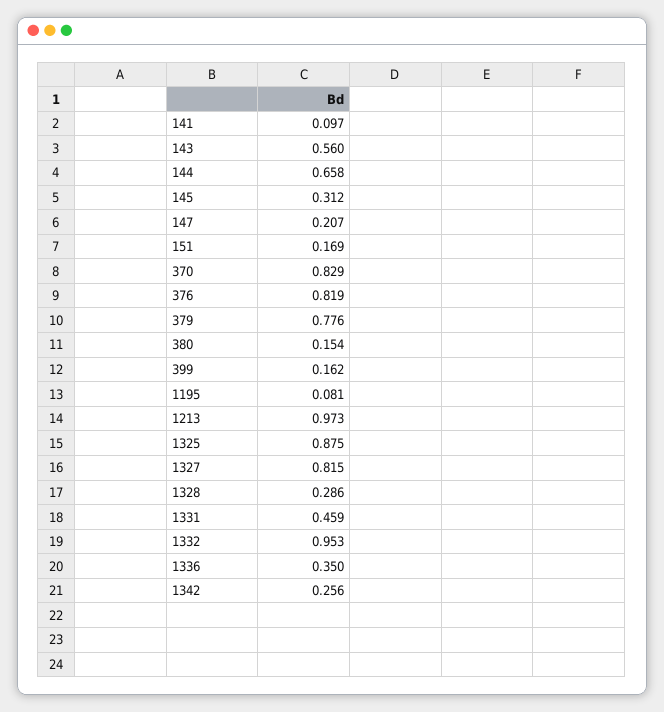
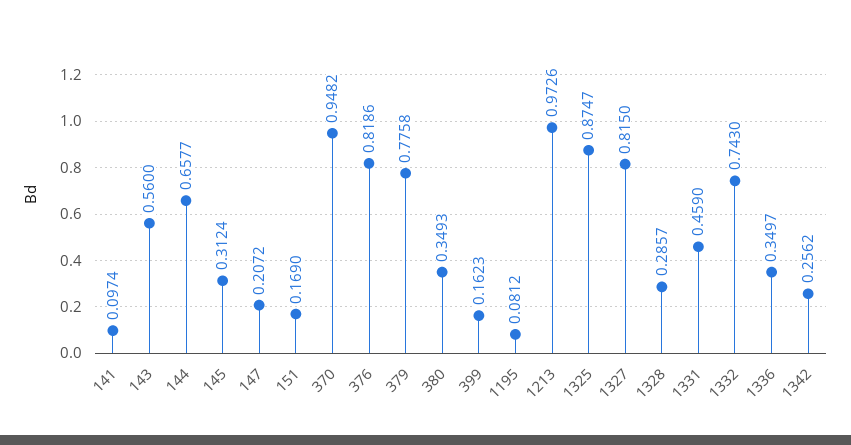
  {
    "141": 0.0974,
    "143": 0.56,
    "144": 0.6577,
    "145": 0.3124,
    "147": 0.2072,
    "151": 0.169,
-   "370": 0.829,
+   "370": 0.9482,
    "376": 0.8186,
    "379": 0.7758,
-   "380": 0.154,
+   "380": 0.3493,
    "399": 0.1623,
    "1195": 0.0812,
    "1213": 0.9726,
    "1325": 0.8747,
    "1327": 0.815,
    "1328": 0.2857,
    "1331": 0.459,
-   "1332": 0.953,
+   "1332": 0.743,
    "1336": 0.3497,
    "1342": 0.2562
  }

